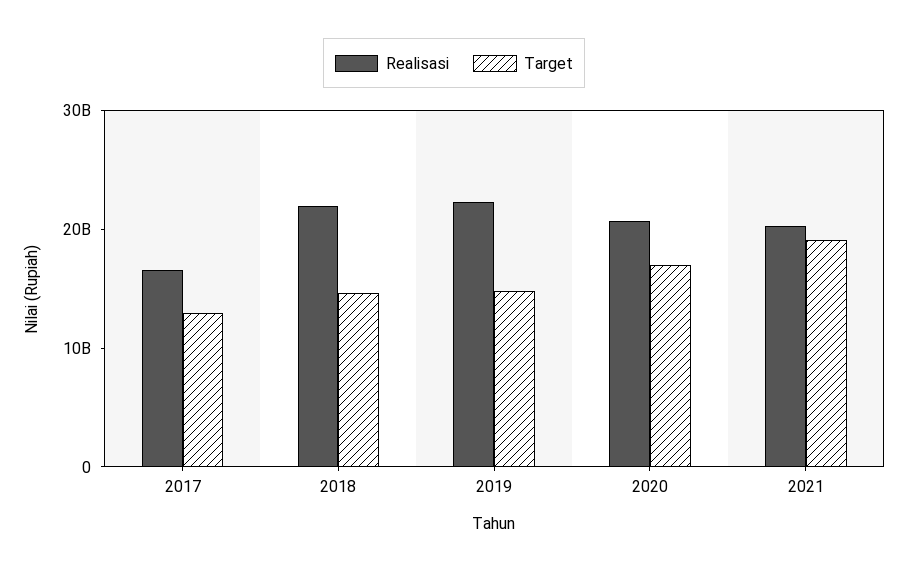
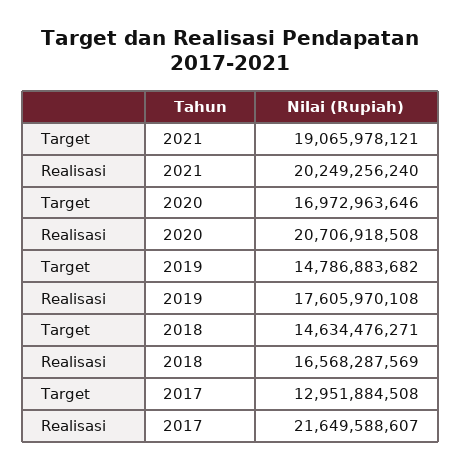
  {
    "Realisasi": {
-     "2017": 16000000000,
+     "2017": 21649588607,
-     "2018": 22000000000,
+     "2018": 16568287569,
-     "2019": 22000000000,
+     "2019": 17605970108,
      "2020": 20706918508,
      "2021": 20249256240
    },
    "Target": {
      "2017": 12951884508,
      "2018": 14634476271,
      "2019": 14786883682,
      "2020": 16972963646,
      "2021": 19065978121
    }
  }

